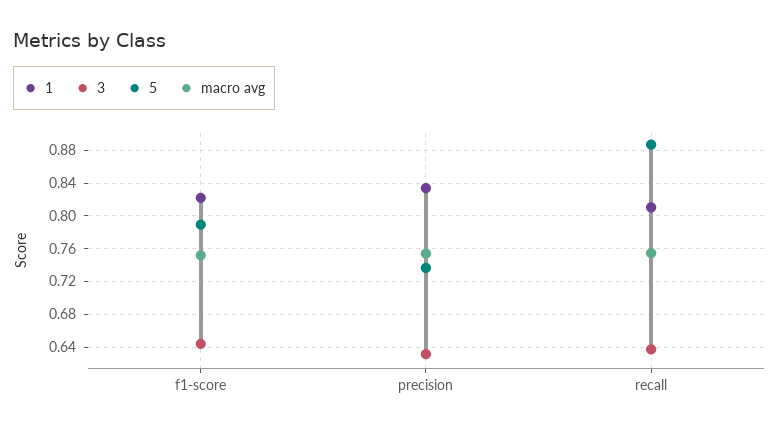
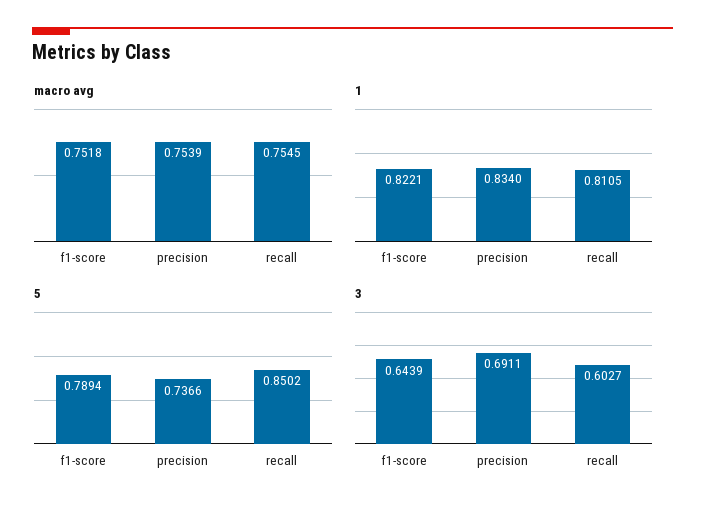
  {
    "1": {
      "f1-score": 0.8221,
      "precision": 0.834,
      "recall": 0.8105
    },
    "3": {
      "f1-score": 0.6439,
-     "precision": 0.63,
+     "precision": 0.6911,
-     "recall": 0.64
+     "recall": 0.6027
    },
    "5": {
      "f1-score": 0.7894,
      "precision": 0.7366,
-     "recall": 0.89
+     "recall": 0.8502
    },
    "macro avg": {
      "f1-score": 0.7518,
      "precision": 0.7539,
      "recall": 0.7545
    }
  }

